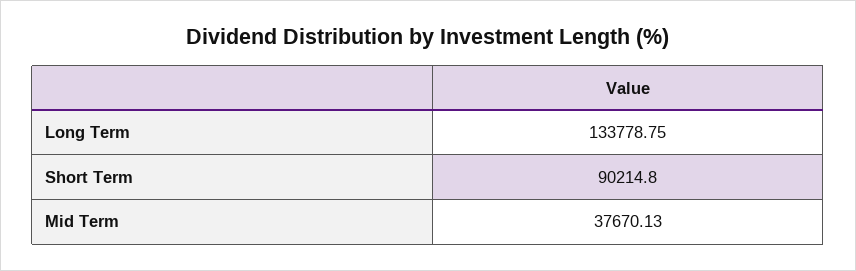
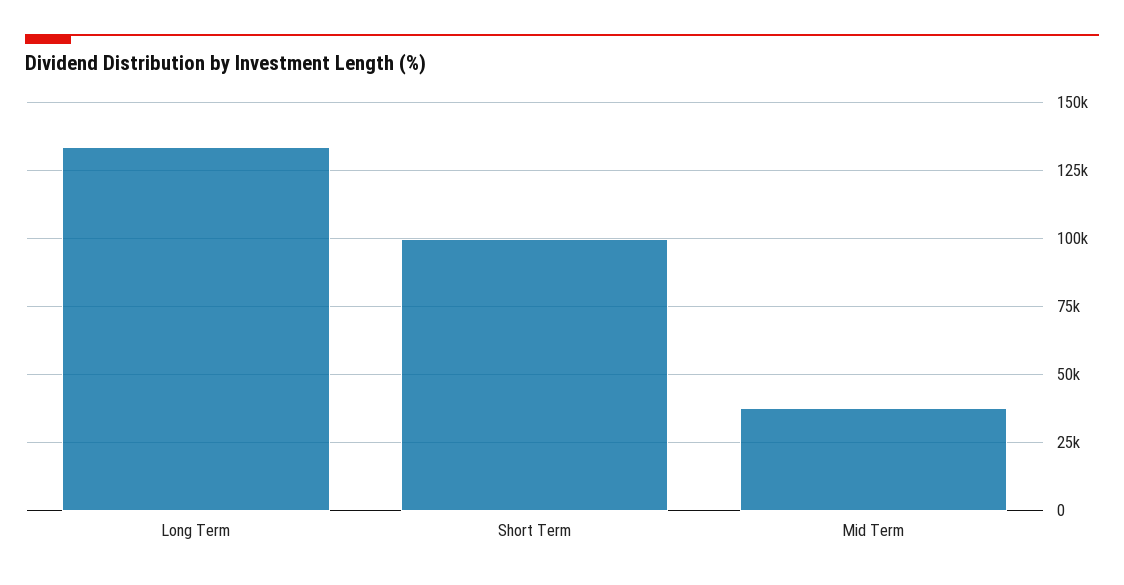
  {
    "Long Term": 133778.75,
-   "Short Term": 90214.8,
+   "Short Term": 100000,
    "Mid Term": 37670.13
  }

